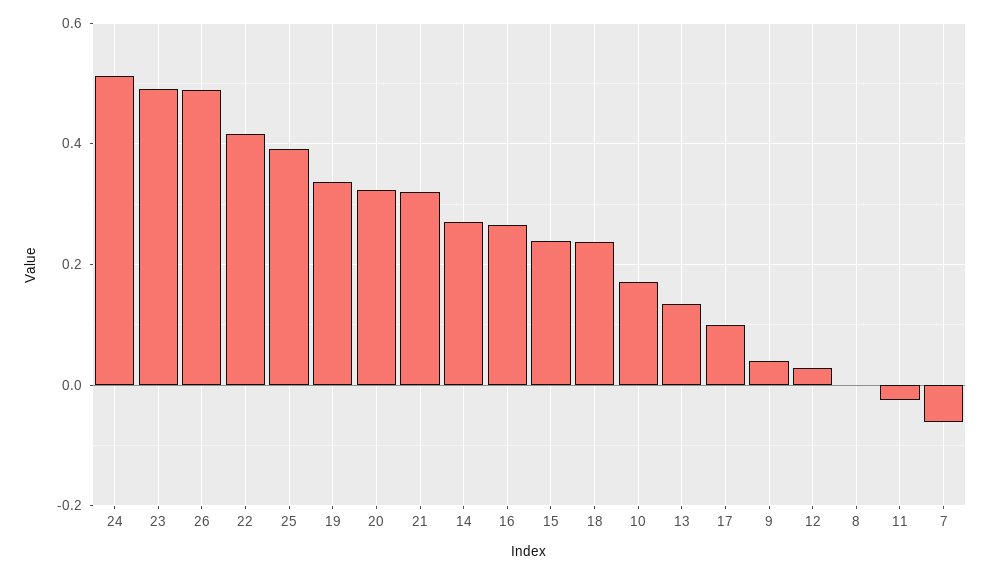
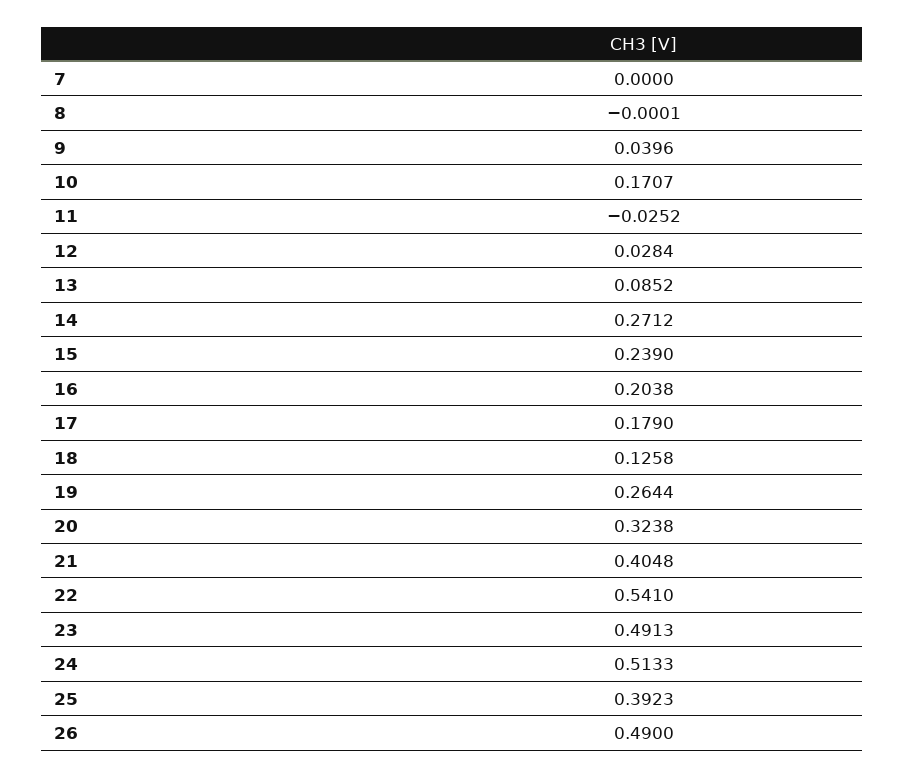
  {
    "24": 0.5133,
    "23": 0.4913,
    "26": 0.49,
-   "22": 0.42,
+   "22": 0.541,
    "25": 0.3923,
-   "19": 0.34,
+   "19": 0.2644,
    "20": 0.3238,
-   "21": 0.32,
+   "21": 0.4048,
    "14": 0.2712,
-   "16": 0.26,
+   "16": 0.2038,
    "15": 0.239,
-   "18": 0.24,
+   "18": 0.1258,
    "10": 0.1707,
-   "13": 0.14,
+   "13": 0.0852,
-   "17": 0.1,
+   "17": 0.179,
    "9": 0.0396,
    "12": 0.0284,
    "8": -0.0001,
    "11": -0.0252,
-   "7": -0.06
+   "7": 0
  }

